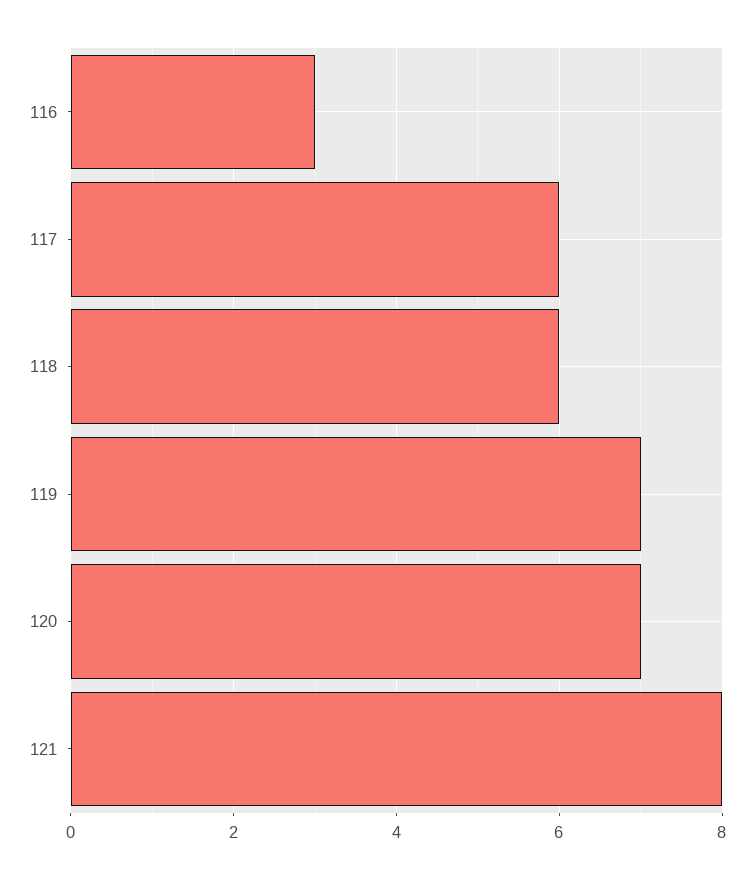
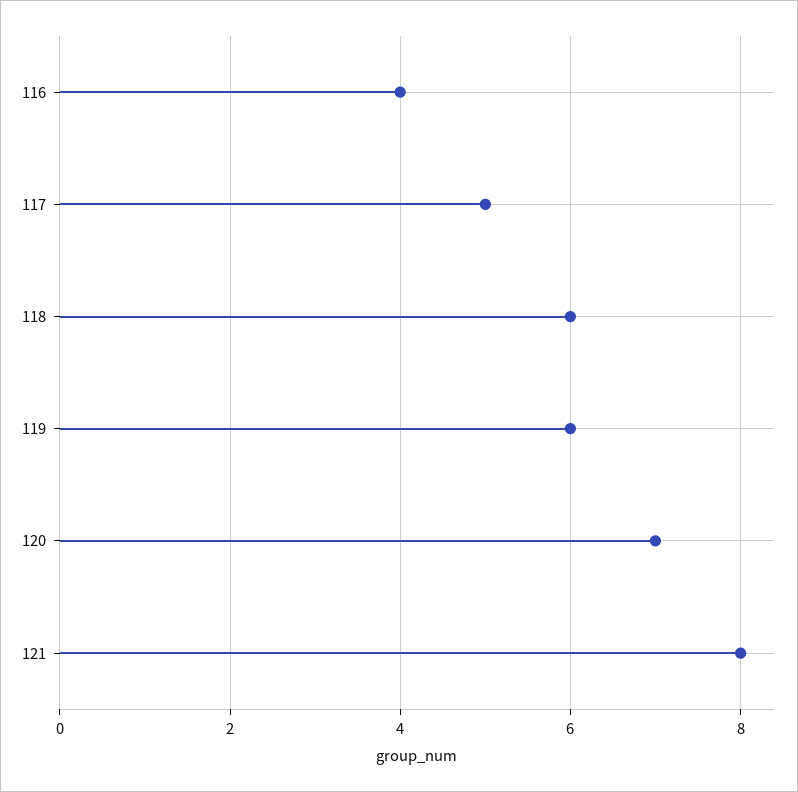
  {
-   "116": 3,
+   "116": 4,
-   "117": 6,
+   "117": 5,
    "118": 6,
-   "119": 7,
+   "119": 6,
    "120": 7,
    "121": 8
  }

